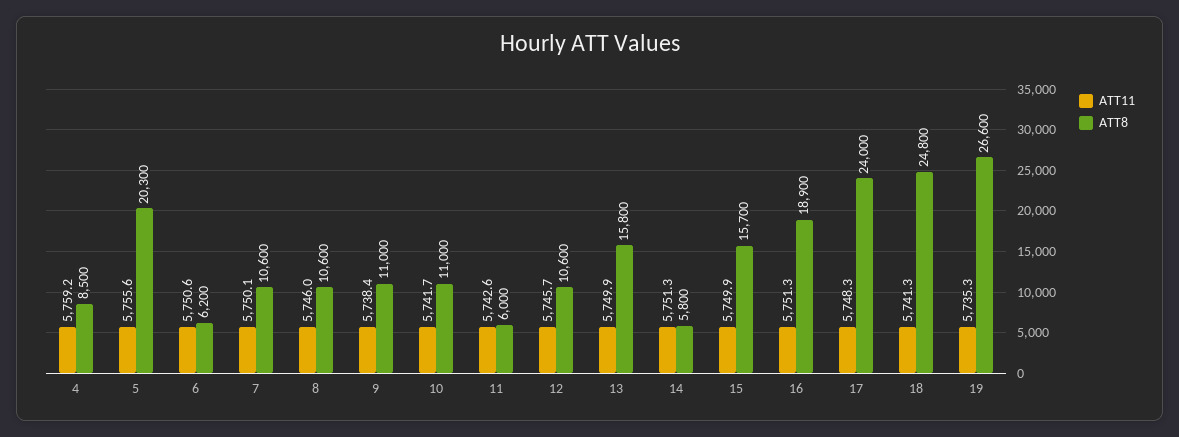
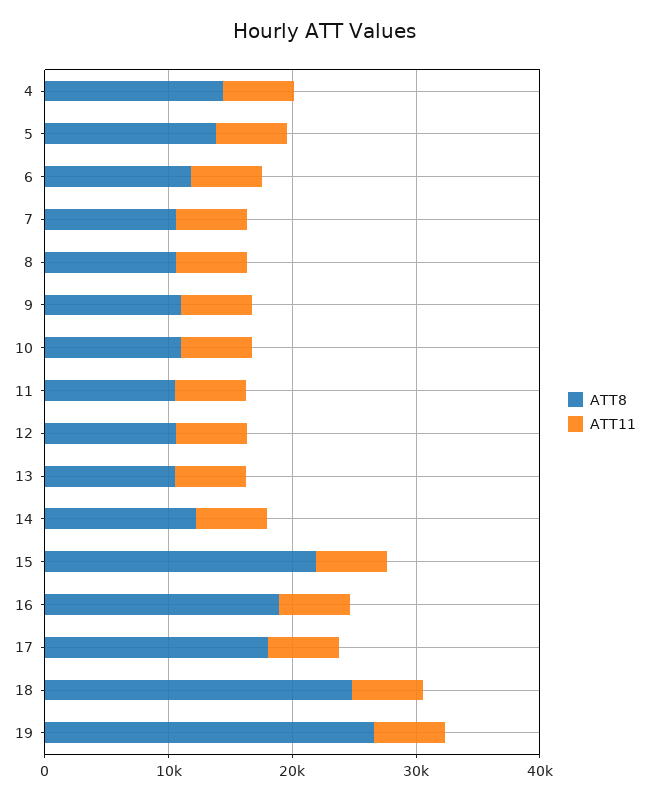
  {
    "ATT11": {
      "4": 5759.2,
      "5": 5755.6,
      "6": 5750.6,
      "7": 5750.1,
      "8": 5746,
      "9": 5738.4,
      "10": 5741.7,
      "11": 5742.6,
      "12": 5745.7,
      "13": 5749.9,
      "14": 5751.3,
      "15": 5749.9,
      "16": 5751.3,
      "17": 5748.3,
      "18": 5741.3,
      "19": 5735.3
    },
    "ATT8": {
-     "4": 8500,
+     "4": 14000,
-     "5": 20300,
+     "5": 14000,
-     "6": 6200,
+     "6": 12000,
      "7": 10600,
      "8": 10600,
      "9": 11000,
      "10": 11000,
-     "11": 6000,
+     "11": 10000,
      "12": 10600,
-     "13": 15800,
+     "13": 10000,
-     "14": 5800,
+     "14": 12000,
-     "15": 15700,
+     "15": 22000,
      "16": 18900,
-     "17": 24000,
+     "17": 18000,
      "18": 24800,
      "19": 26600
    }
  }

